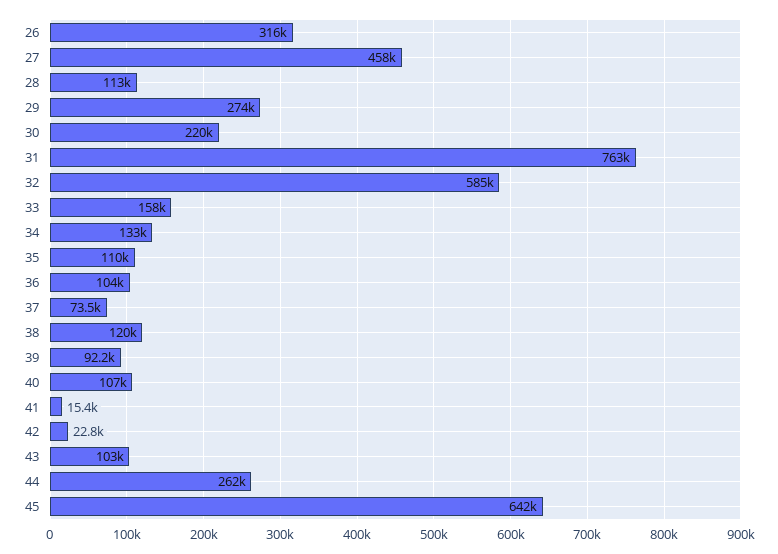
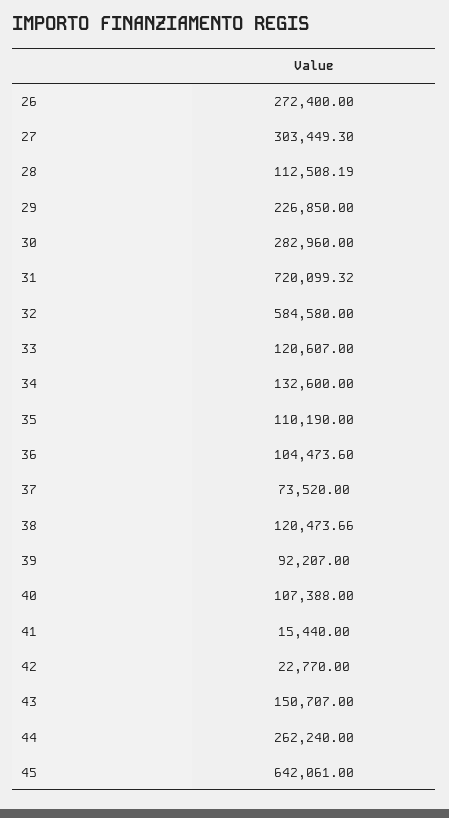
  {
-   "26": 316000,
+   "26": 272400,
-   "27": 458000,
+   "27": 303449.3,
    "28": 112508.19,
-   "29": 274000,
+   "29": 226850,
-   "30": 220000,
+   "30": 282960,
-   "31": 763000,
+   "31": 720099.32,
    "32": 584580,
-   "33": 158000,
+   "33": 120607,
    "34": 132600,
    "35": 110190,
    "36": 104473.6,
    "37": 73520,
    "38": 120473.66,
    "39": 92207,
    "40": 107388,
    "41": 15440,
    "42": 22770,
-   "43": 103000,
+   "43": 150707,
    "44": 262240,
    "45": 642061
  }

